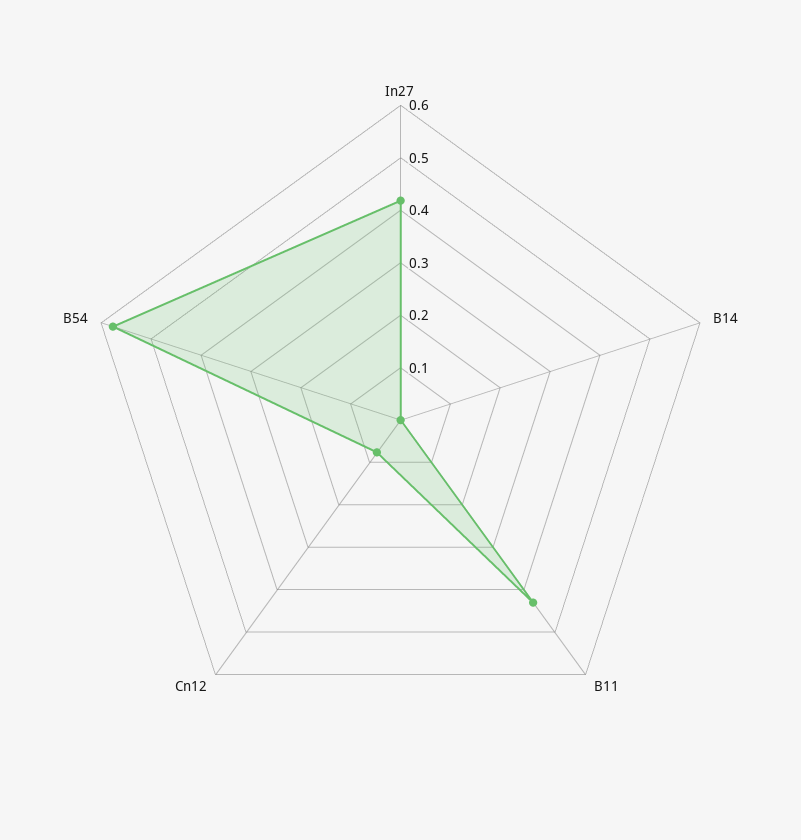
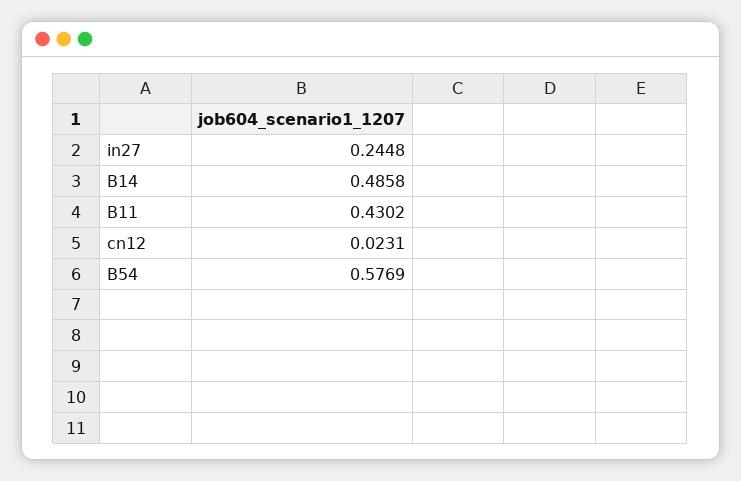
  {
-   "In27": 0.42,
+   "In27": 0.2448,
-   "B14": 0,
+   "B14": 0.4858,
    "B11": 0.4302,
-   "Cn12": 0.08,
+   "Cn12": 0.0231,
    "B54": 0.5769
  }

